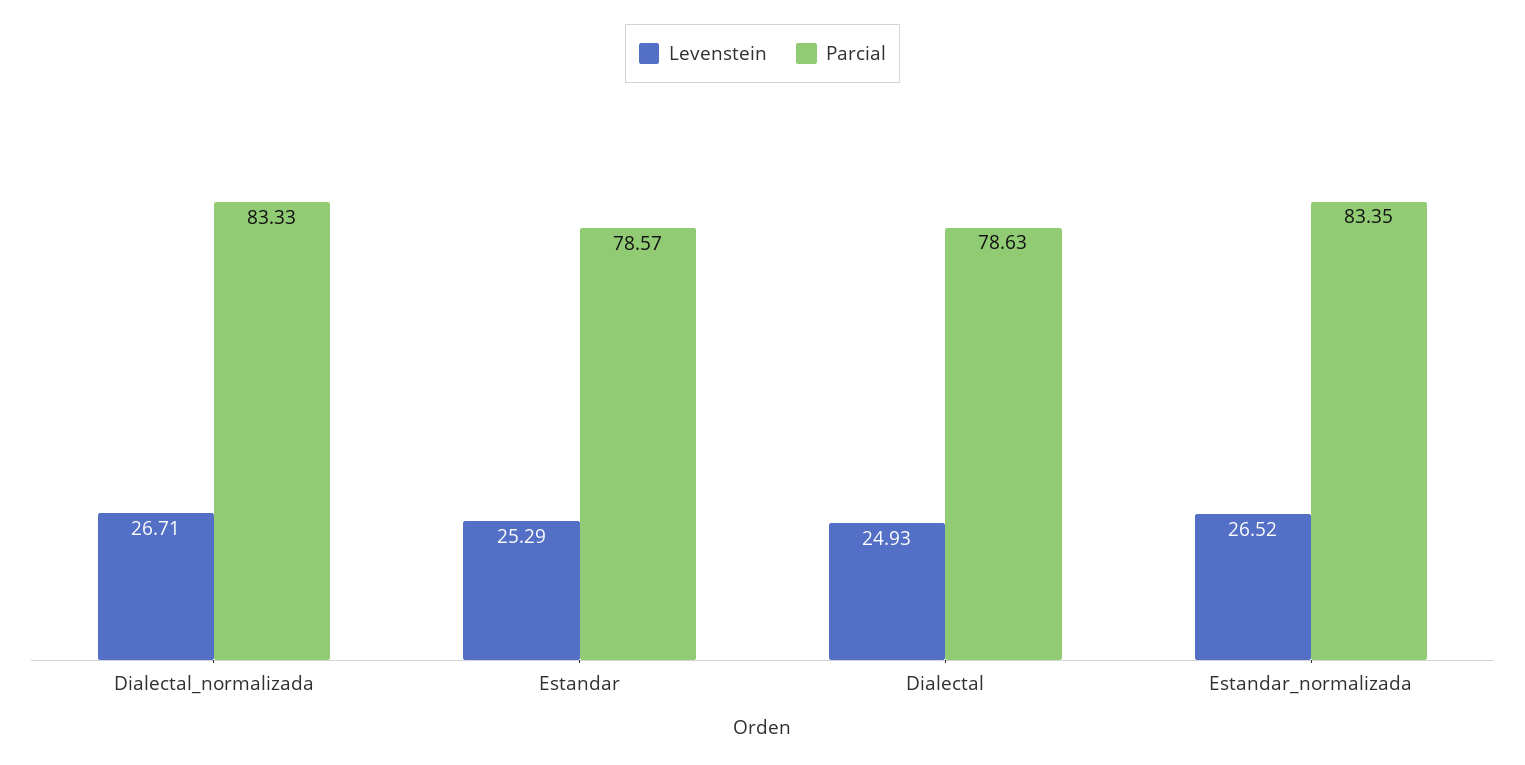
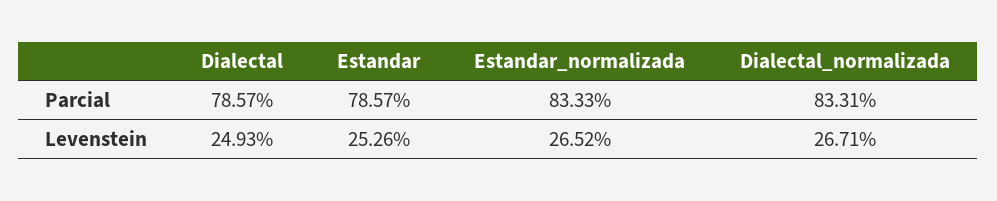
  {
    "Levenstein": {
      "Dialectal_normalizada": 26.71,
-     "Estandar": 25.29,
+     "Estandar": 25.26,
      "Dialectal": 24.93,
      "Estandar_normalizada": 26.52
    },
    "Parcial": {
-     "Dialectal_normalizada": 83.33,
+     "Dialectal_normalizada": 83.31,
      "Estandar": 78.57,
-     "Dialectal": 78.63,
+     "Dialectal": 78.57,
-     "Estandar_normalizada": 83.35
+     "Estandar_normalizada": 83.33
    }
  }

